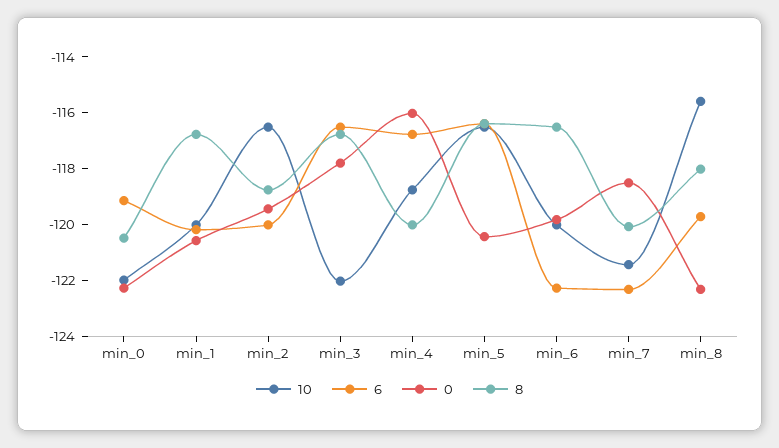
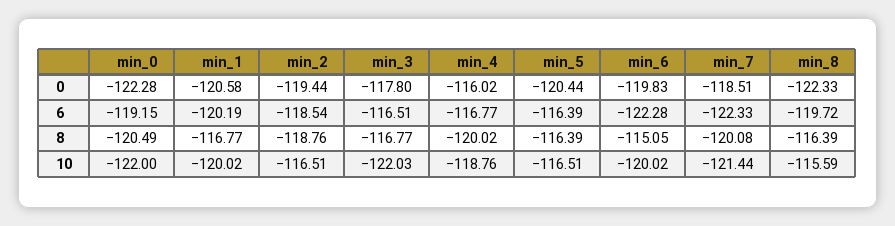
  {
    "10": {
      "min_0": -122,
      "min_1": -120.02,
      "min_2": -116.51,
      "min_3": -122.03,
      "min_4": -118.76,
      "min_5": -116.51,
      "min_6": -120.02,
      "min_7": -121.44,
      "min_8": -115.59
    },
    "6": {
      "min_0": -119.15,
      "min_1": -120.19,
-     "min_2": -120,
+     "min_2": -118.54,
      "min_3": -116.51,
      "min_4": -116.77,
      "min_5": -116.39,
      "min_6": -122.28,
      "min_7": -122.33,
      "min_8": -119.72
    },
    "0": {
      "min_0": -122.28,
      "min_1": -120.58,
      "min_2": -119.44,
      "min_3": -117.8,
      "min_4": -116.02,
      "min_5": -120.44,
      "min_6": -119.83,
      "min_7": -118.51,
      "min_8": -122.33
    },
    "8": {
      "min_0": -120.49,
      "min_1": -116.77,
      "min_2": -118.76,
      "min_3": -116.77,
      "min_4": -120.02,
      "min_5": -116.39,
-     "min_6": -116.5,
+     "min_6": -115.05,
      "min_7": -120.08,
-     "min_8": -118
+     "min_8": -116.39
    }
  }

